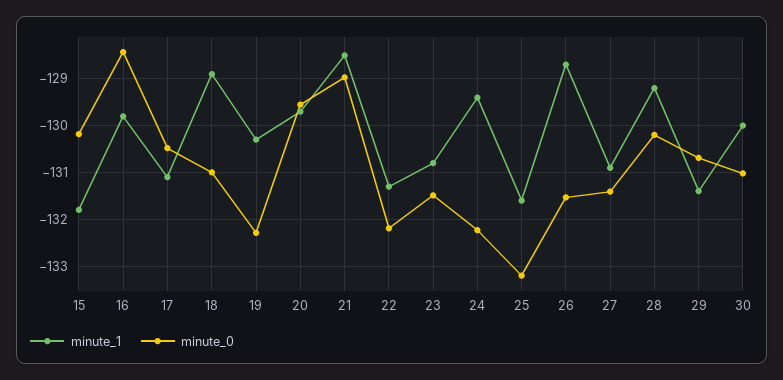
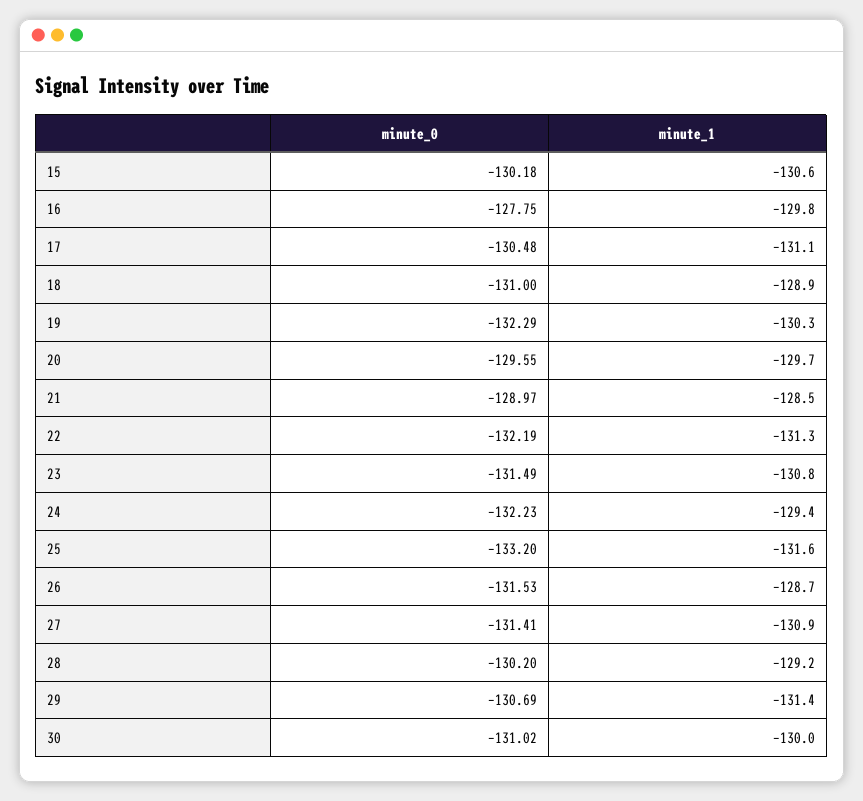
  {
    "minute_1": {
-     "15": -131.8,
+     "15": -130.6,
      "16": -129.8,
      "17": -131.1,
      "18": -128.9,
      "19": -130.3,
      "20": -129.7,
      "21": -128.5,
      "22": -131.3,
      "23": -130.8,
      "24": -129.4,
      "25": -131.6,
      "26": -128.7,
      "27": -130.9,
      "28": -129.2,
      "29": -131.4,
      "30": -130
    },
    "minute_0": {
      "15": -130.18,
-     "16": -128.4,
+     "16": -127.75,
      "17": -130.48,
      "18": -131,
      "19": -132.29,
      "20": -129.55,
      "21": -128.97,
      "22": -132.19,
      "23": -131.49,
      "24": -132.23,
      "25": -133.2,
      "26": -131.53,
      "27": -131.41,
      "28": -130.2,
      "29": -130.69,
      "30": -131.02
    }
  }

